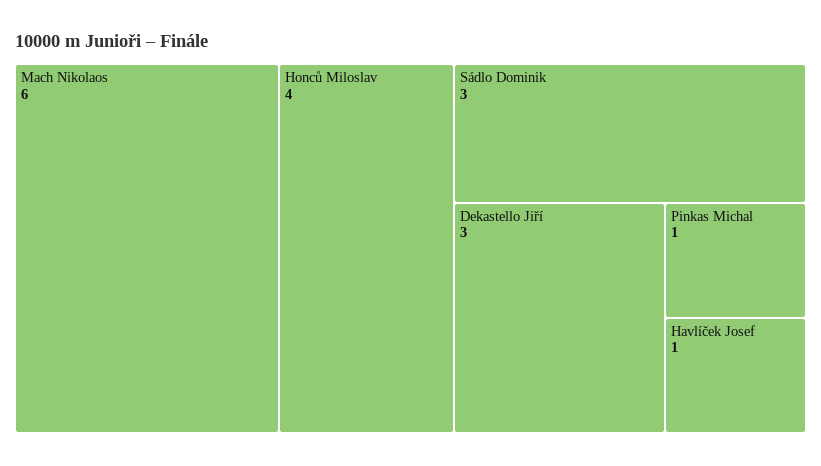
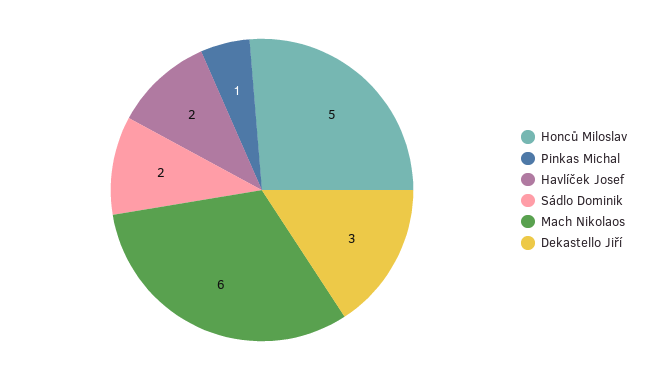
  {
    "Mach Nikolaos": 6,
-   "Honců Miloslav": 4,
+   "Honců Miloslav": 5,
-   "Sádlo Dominik": 3,
+   "Sádlo Dominik": 2,
    "Dekastello Jiří": 3,
    "Pinkas Michal": 1,
-   "Havlíček Josef": 1
+   "Havlíček Josef": 2
  }

